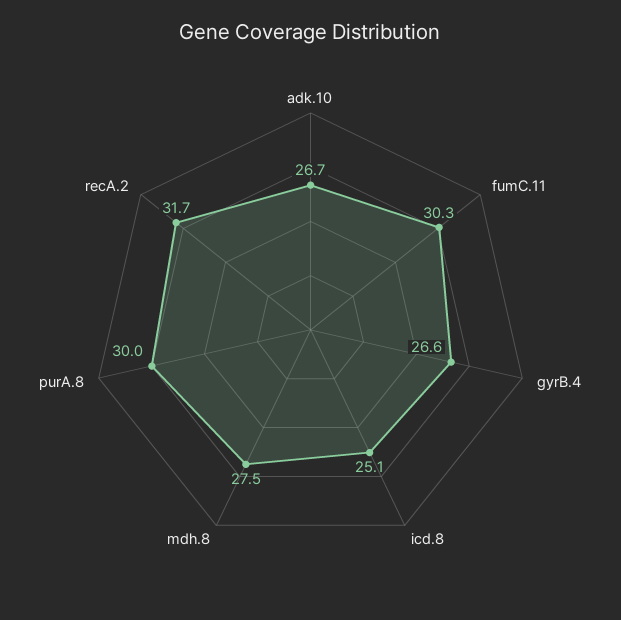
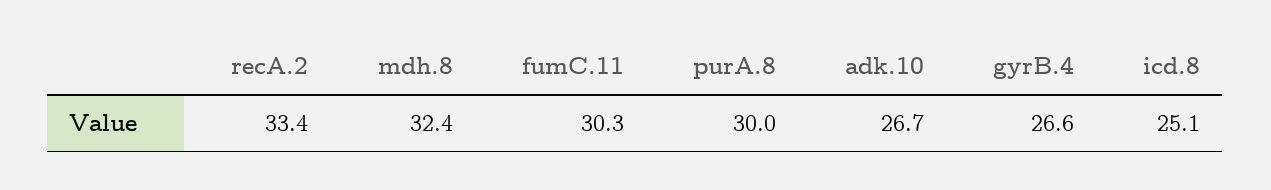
  {
    "adk.10": 26.7,
    "fumC.11": 30.3,
    "gyrB.4": 26.6,
    "icd.8": 25.1,
-   "mdh.8": 27.5,
+   "mdh.8": 32.4,
    "purA.8": 30,
-   "recA.2": 31.7
+   "recA.2": 33.4
  }

